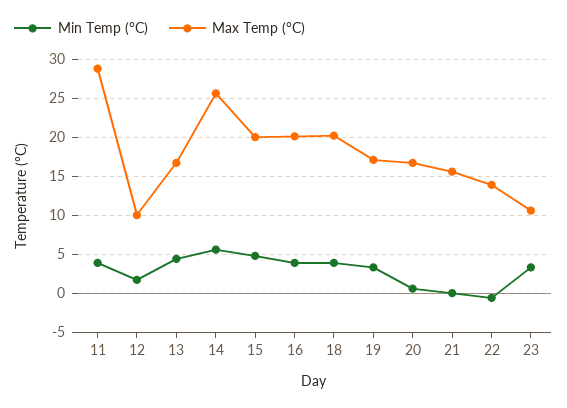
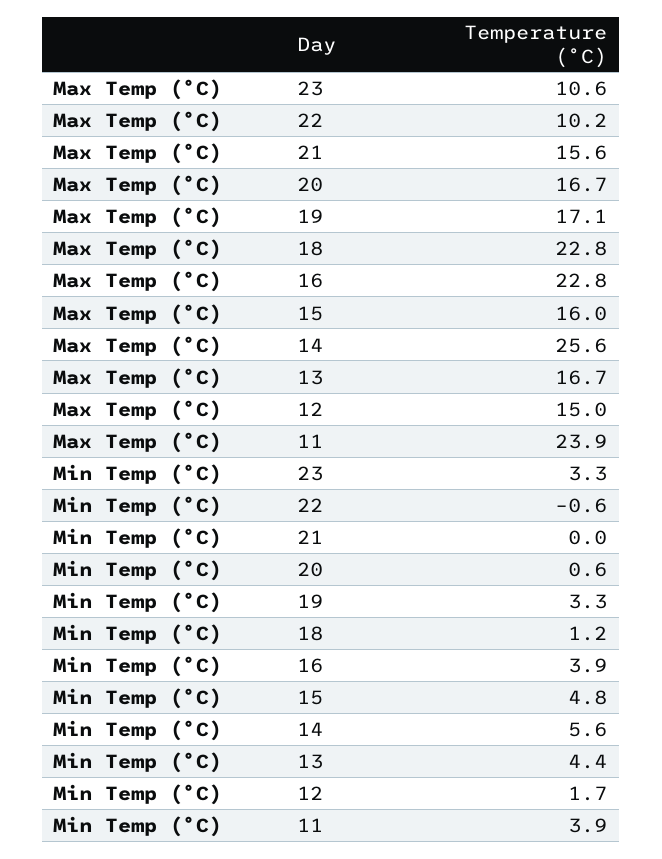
  {
    "Min Temp (°C)": {
      "11": 3.9,
      "12": 1.7,
      "13": 4.4,
      "14": 5.6,
      "15": 4.8,
      "16": 3.9,
-     "18": 4,
+     "18": 1.2,
      "19": 3.3,
      "20": 0.6,
      "21": 0,
      "22": -0.6,
      "23": 3.3
    },
    "Max Temp (°C)": {
-     "11": 29,
+     "11": 23.9,
-     "12": 10,
+     "12": 15,
      "13": 16.7,
      "14": 25.6,
-     "15": 20,
+     "15": 16,
-     "16": 20,
+     "16": 22.8,
-     "18": 20,
+     "18": 22.8,
      "19": 17.1,
      "20": 16.7,
      "21": 15.6,
-     "22": 14,
+     "22": 10.2,
      "23": 10.6
    }
  }

